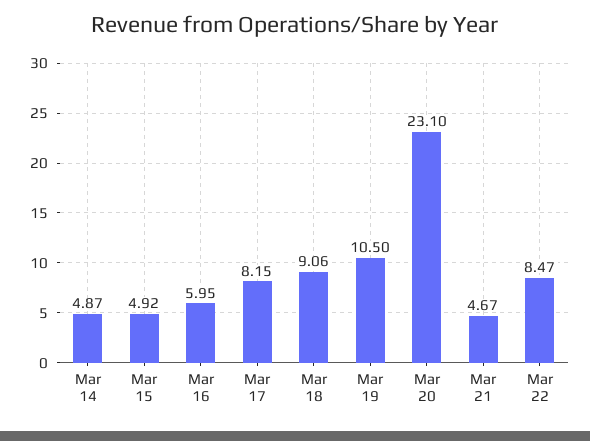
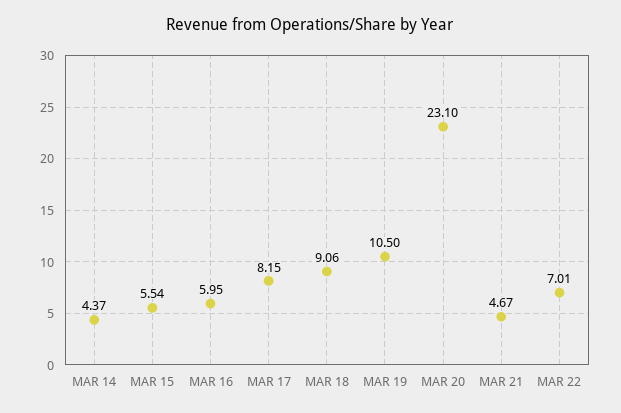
  {
-   "Mar 14": 4.87,
+   "Mar 14": 4.37,
-   "Mar 15": 4.92,
+   "Mar 15": 5.54,
    "Mar 16": 5.95,
    "Mar 17": 8.15,
    "Mar 18": 9.06,
    "Mar 19": 10.5,
    "Mar 20": 23.1,
    "Mar 21": 4.67,
-   "Mar 22": 8.47
+   "Mar 22": 7.01
  }

